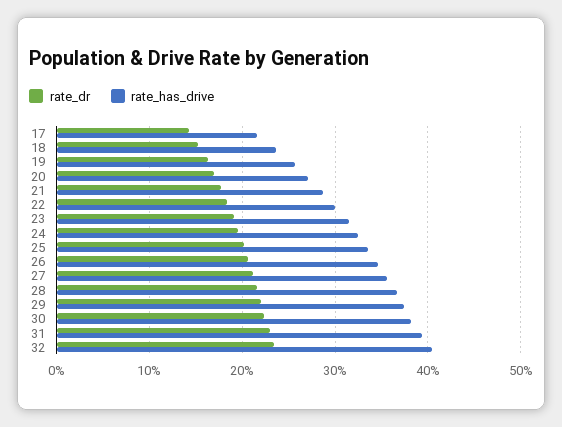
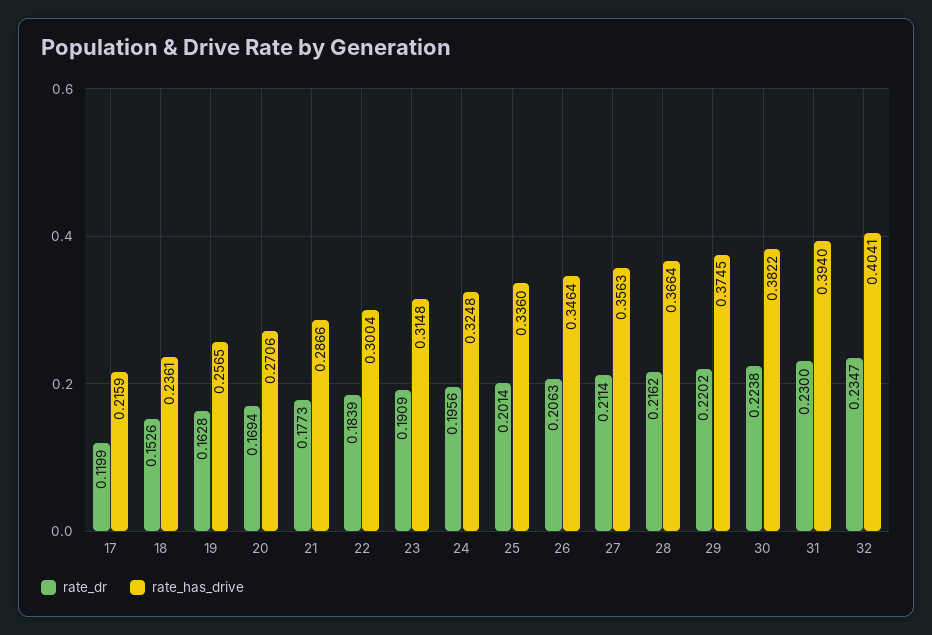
  {
    "rate_dr": {
-     "17": 0.14,
+     "17": 0.1199,
      "18": 0.1526,
      "19": 0.1628,
      "20": 0.1694,
      "21": 0.1773,
      "22": 0.1839,
      "23": 0.1909,
      "24": 0.1956,
      "25": 0.2014,
      "26": 0.2063,
      "27": 0.2114,
      "28": 0.2162,
      "29": 0.2202,
      "30": 0.2238,
      "31": 0.23,
      "32": 0.2347
    },
    "rate_has_drive": {
      "17": 0.2159,
      "18": 0.2361,
      "19": 0.2565,
      "20": 0.2706,
      "21": 0.2866,
      "22": 0.3004,
      "23": 0.3148,
      "24": 0.3248,
      "25": 0.336,
      "26": 0.3464,
      "27": 0.3563,
      "28": 0.3664,
      "29": 0.3745,
      "30": 0.3822,
      "31": 0.394,
      "32": 0.4041
    }
  }

